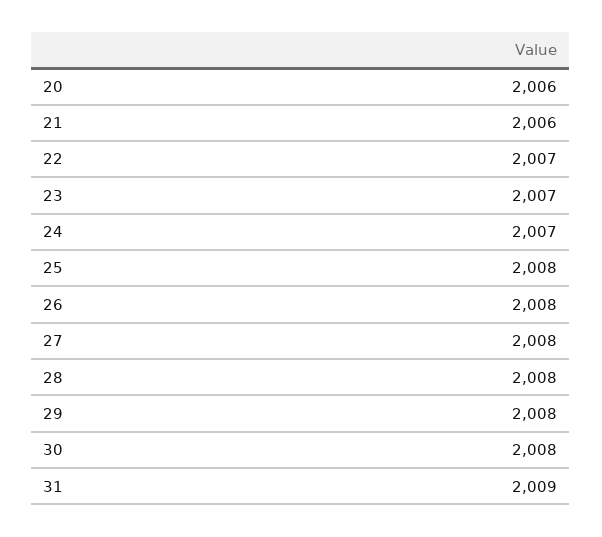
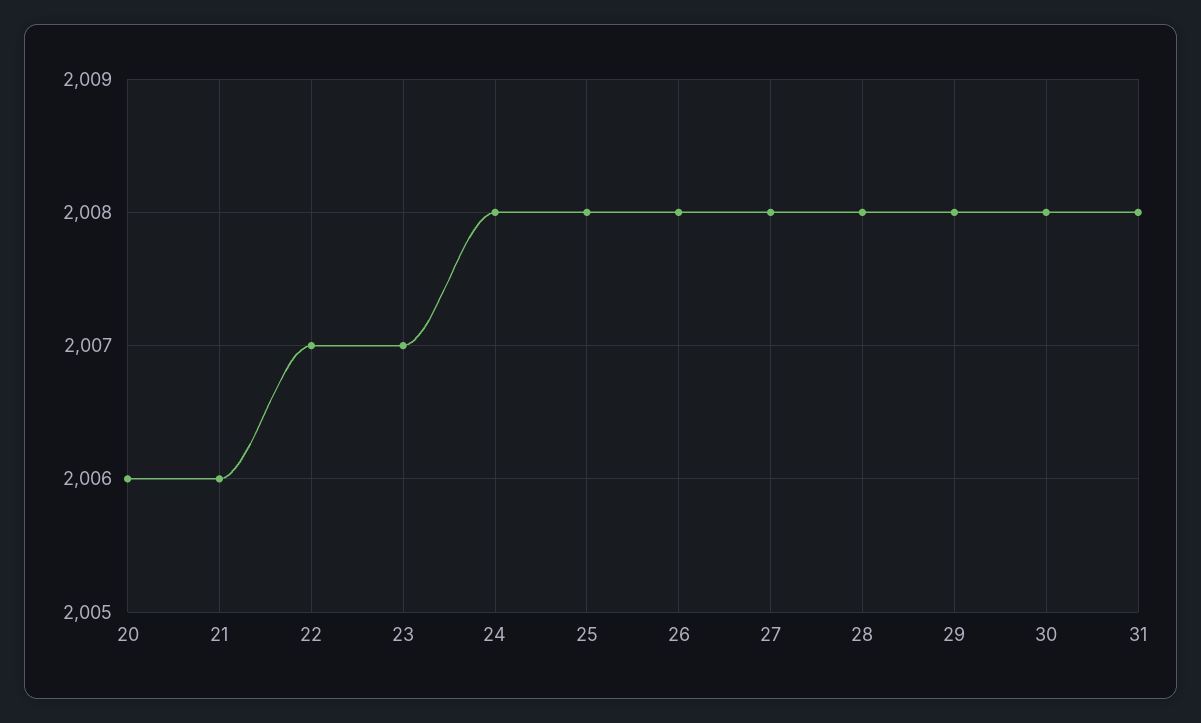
  {
    "20": 2006,
    "21": 2006,
    "22": 2007,
    "23": 2007,
-   "24": 2007,
+   "24": 2008,
    "25": 2008,
    "26": 2008,
    "27": 2008,
    "28": 2008,
    "29": 2008,
    "30": 2008,
-   "31": 2009
+   "31": 2008
  }

